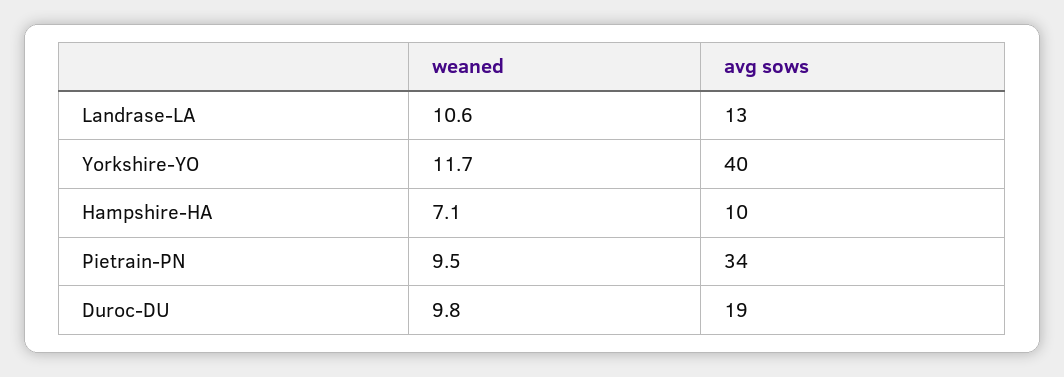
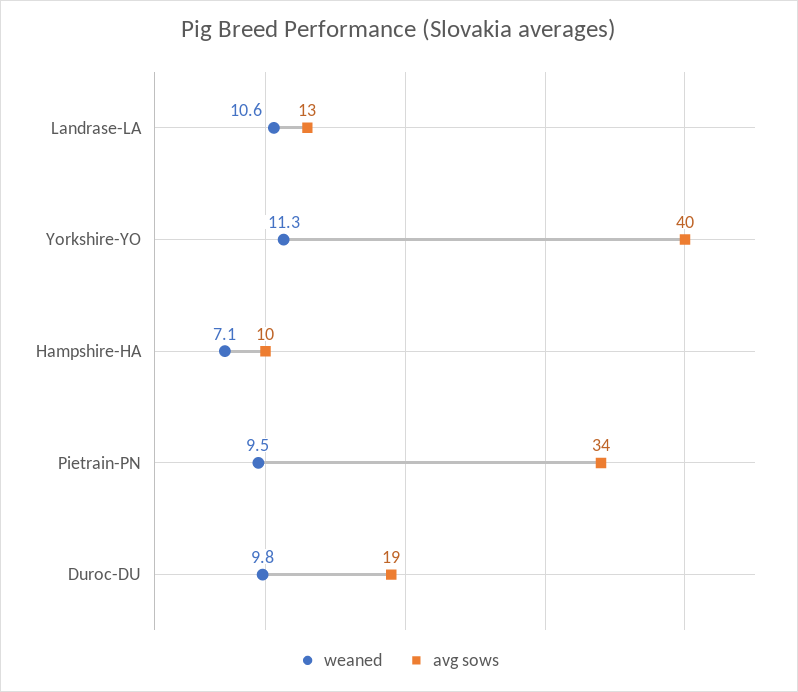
  {
    "weaned": {
      "Landrase-LA": 10.6,
-     "Yorkshire-YO": 11.7,
+     "Yorkshire-YO": 11.3,
      "Hampshire-HA": 7.1,
      "Pietrain-PN": 9.5,
      "Duroc-DU": 9.8
    },
    "avg sows": {
      "Landrase-LA": 13,
      "Yorkshire-YO": 40,
      "Hampshire-HA": 10,
      "Pietrain-PN": 34,
      "Duroc-DU": 19
    }
  }

